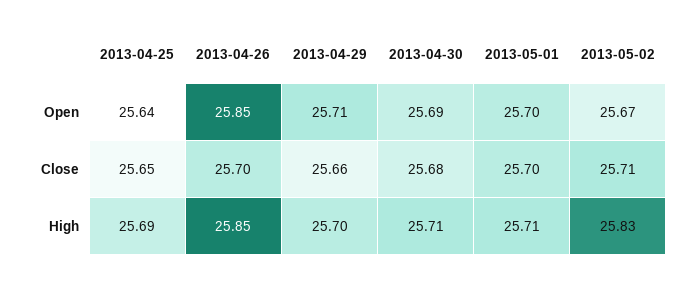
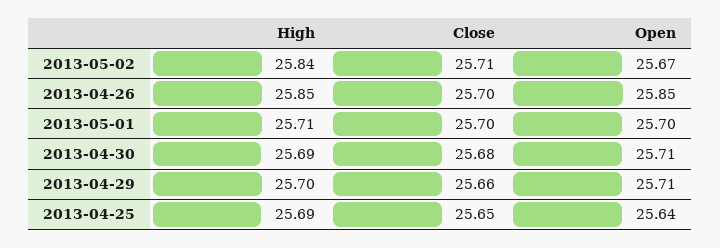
  {
    "2013-04-25": {
      "Open": 25.64,
      "Close": 25.65,
      "High": 25.69
    },
    "2013-04-26": {
      "Open": 25.85,
      "Close": 25.7,
      "High": 25.85
    },
    "2013-04-29": {
      "Open": 25.71,
      "Close": 25.66,
      "High": 25.7
    },
    "2013-04-30": {
-     "Open": 25.69,
+     "Open": 25.71,
      "Close": 25.68,
-     "High": 25.71
+     "High": 25.69
    },
    "2013-05-01": {
      "Open": 25.7,
      "Close": 25.7,
      "High": 25.71
    },
    "2013-05-02": {
      "Open": 25.67,
      "Close": 25.71,
-     "High": 25.83
+     "High": 25.84
    }
  }

